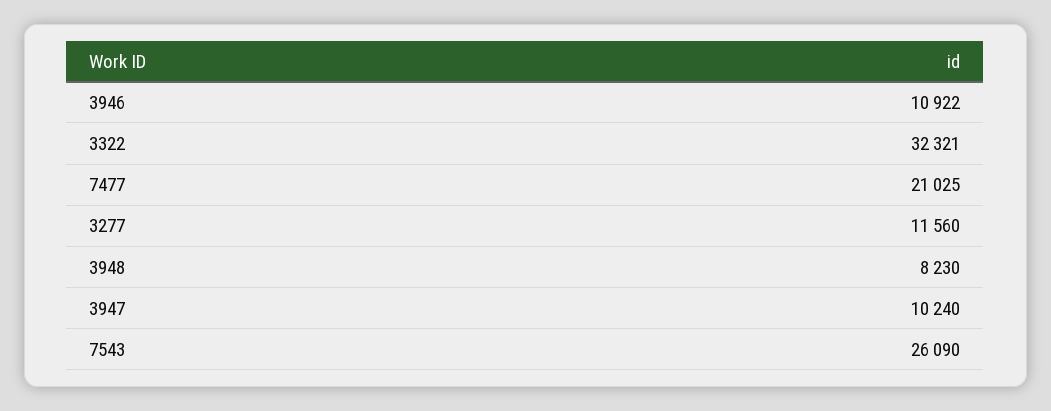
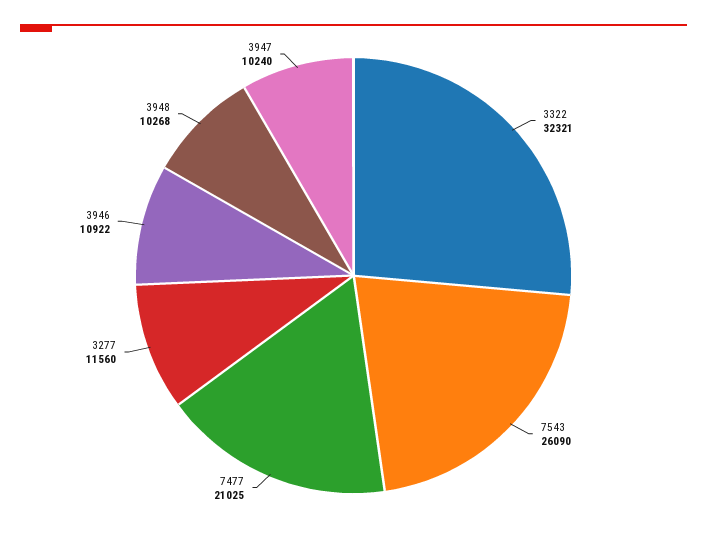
  {
    "3946": 10922,
    "3322": 32321,
    "7477": 21025,
    "3277": 11560,
-   "3948": 8230,
+   "3948": 10268,
    "3947": 10240,
    "7543": 26090
  }

